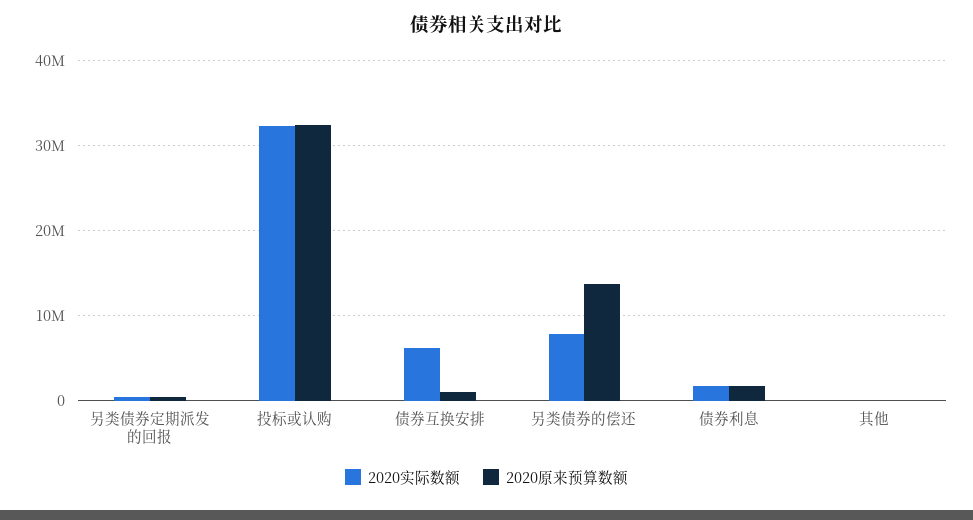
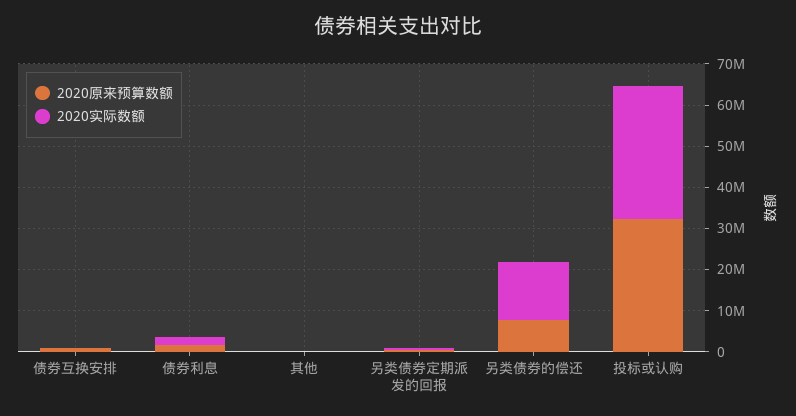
  {
    "2020实际数额": {
      "另类债券定期派发的回报": 0,
      "投标或认购": 32000000,
-     "债券互换安排": 6000000,
+     "债券互换安排": 0,
-     "另类债券的偿还": 8000000,
+     "另类债券的偿还": 14000000,
      "债券利息": 2000000,
      "其他": 0
    },
    "2020原来预算数额": {
      "另类债券定期派发的回报": 0,
      "投标或认购": 32000000,
      "债券互换安排": 1000000,
-     "另类债券的偿还": 14000000,
+     "另类债券的偿还": 8000000,
      "债券利息": 2000000,
      "其他": 0
    }
  }

